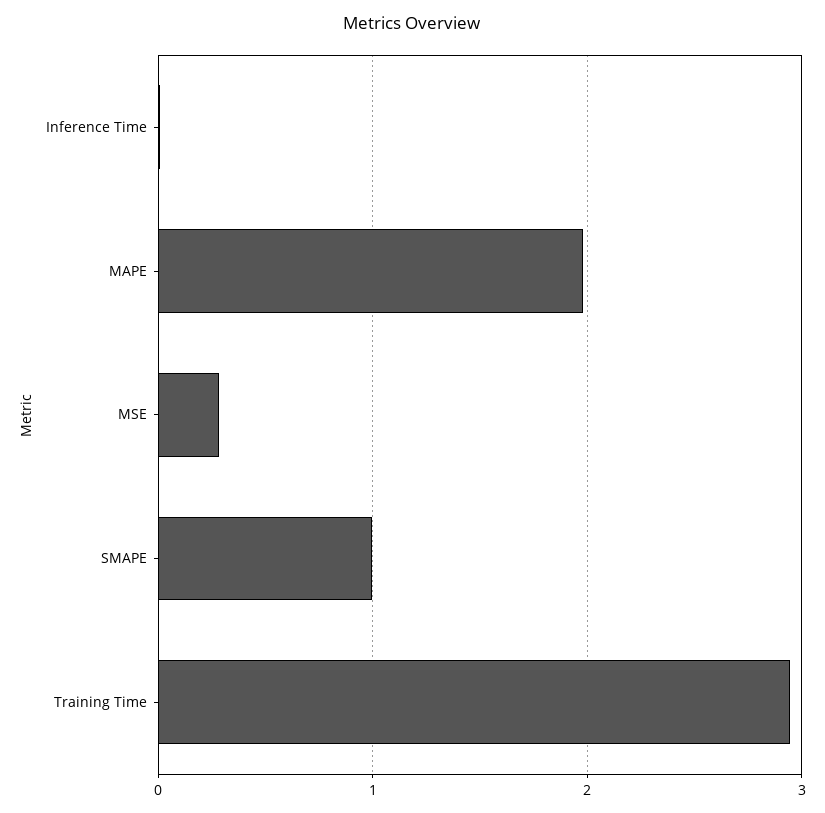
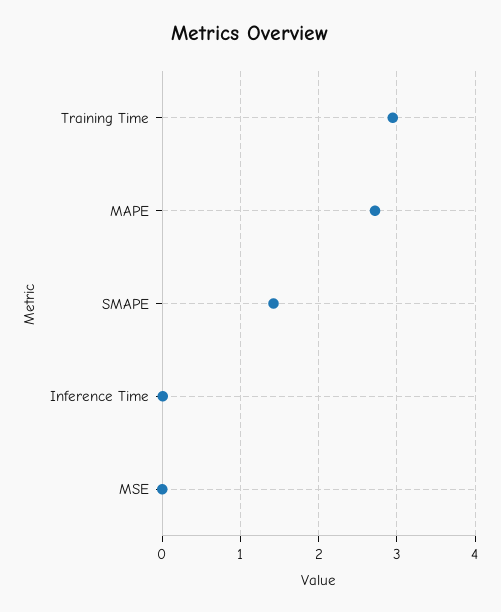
  {
    "Inference Time": 0,
-   "MAPE": 2,
+   "MAPE": 2.7,
-   "MSE": 0.3,
+   "MSE": 0,
-   "SMAPE": 1,
+   "SMAPE": 1.4,
    "Training Time": 2.9
  }

